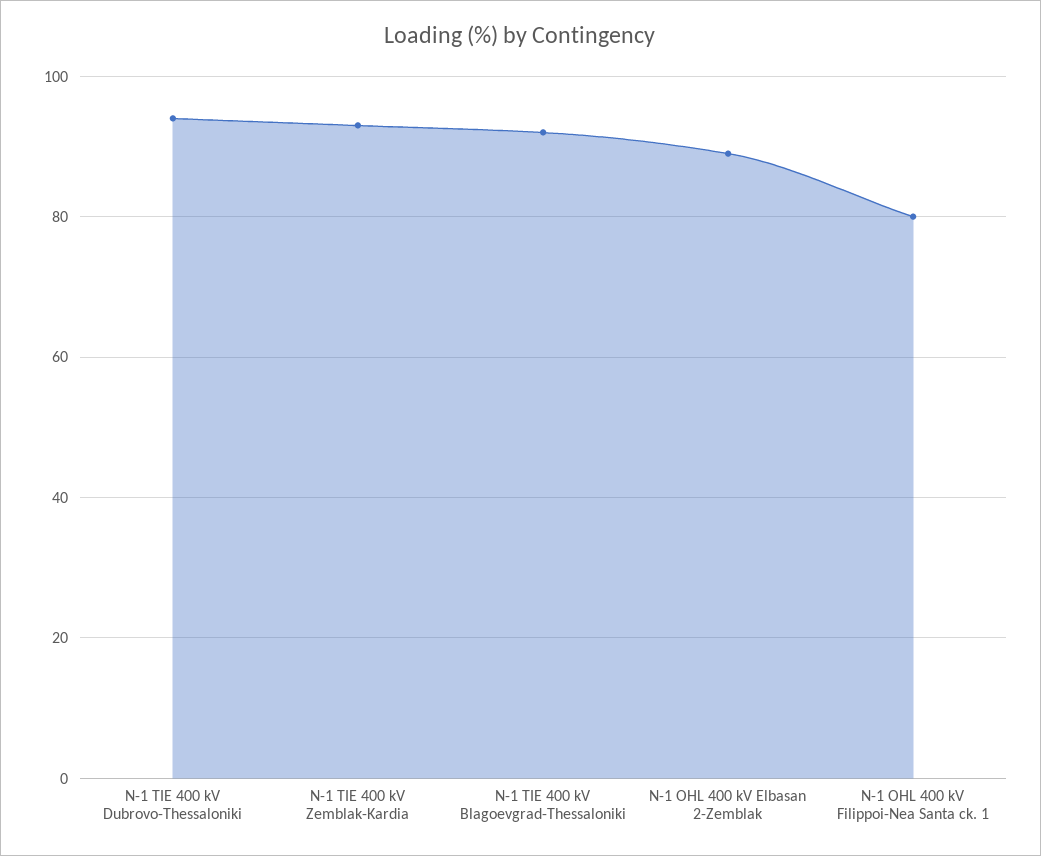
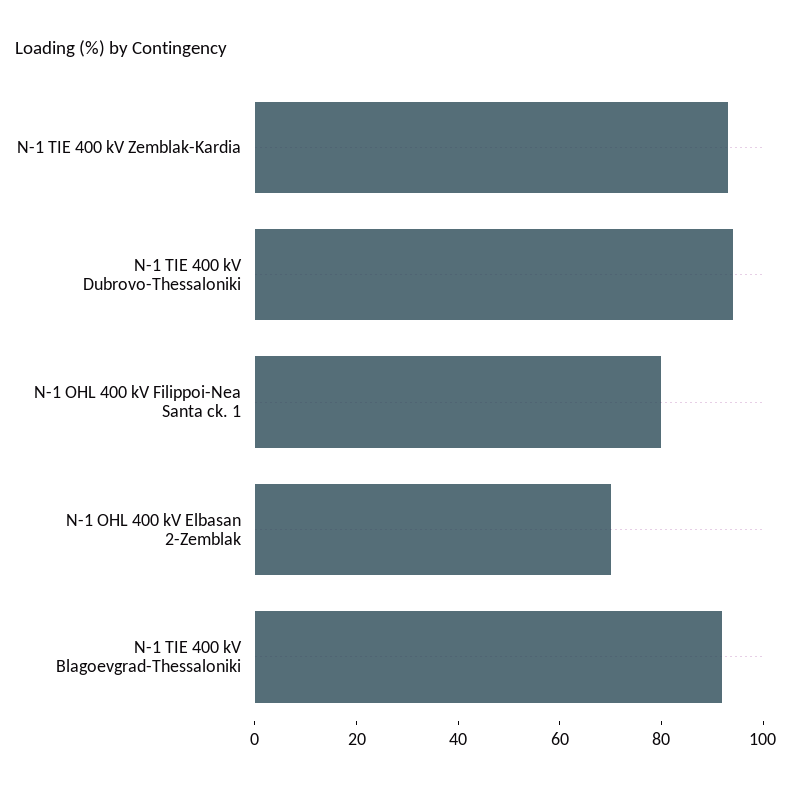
  {
    "N-1 TIE 400 kV Dubrovo-Thessaloniki": 95,
    "N-1 TIE 400 kV Zemblak-Kardia": 95,
    "N-1 TIE 400 kV Blagoevgrad-Thessaloniki": 90,
-   "N-1 OHL 400 kV Elbasan 2-Zemblak": 90,
+   "N-1 OHL 400 kV Elbasan 2-Zemblak": 70,
    "N-1 OHL 400 kV Filippoi-Nea Santa ck. 1": 80
  }

